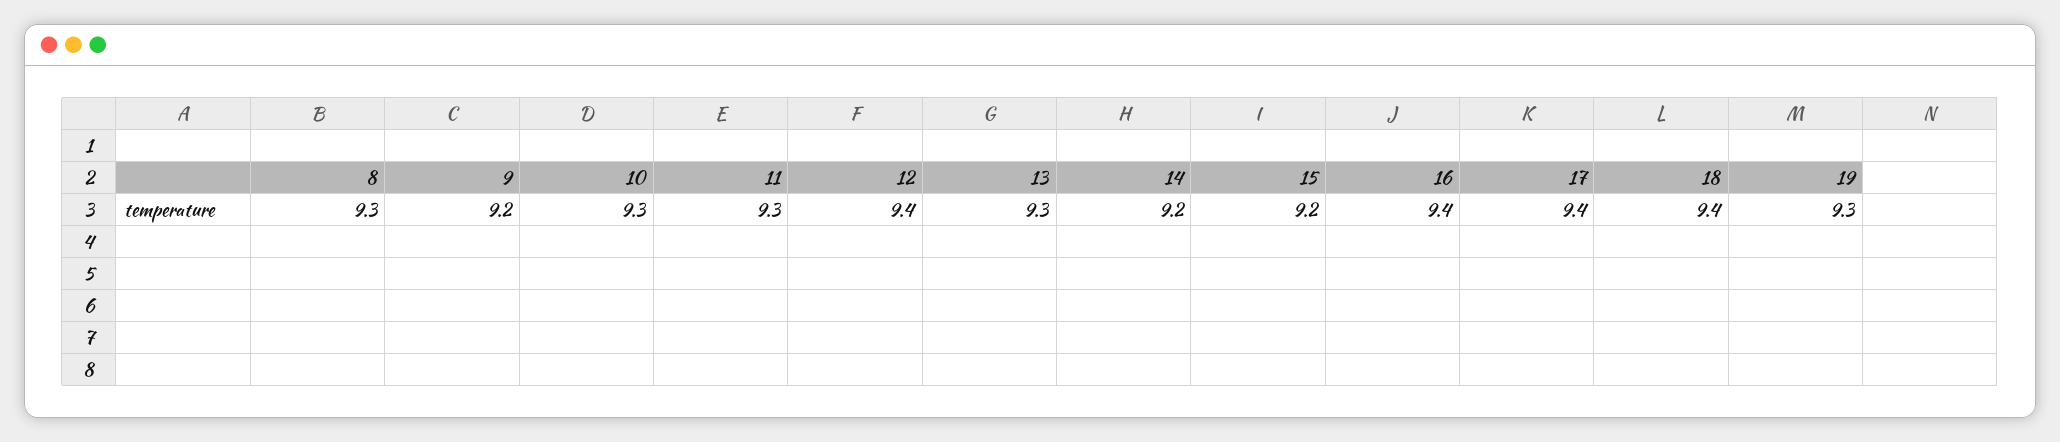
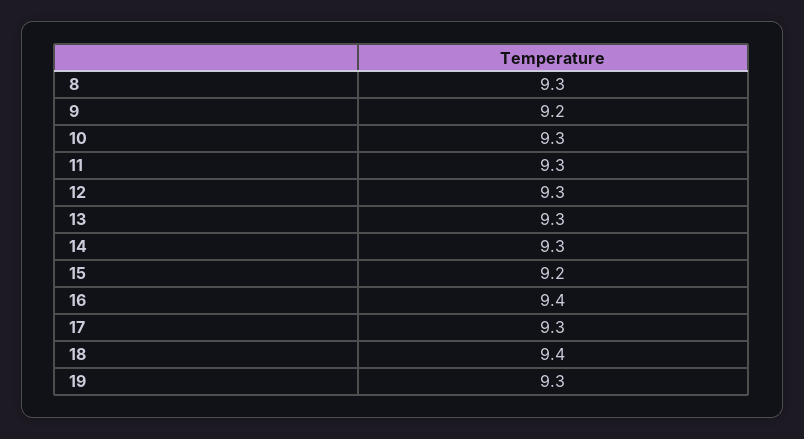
  {
    "8": 9.3,
    "9": 9.2,
    "10": 9.3,
    "11": 9.3,
-   "12": 9.4,
+   "12": 9.3,
    "13": 9.3,
-   "14": 9.2,
+   "14": 9.3,
    "15": 9.2,
    "16": 9.4,
-   "17": 9.4,
+   "17": 9.3,
    "18": 9.4,
    "19": 9.3
  }

